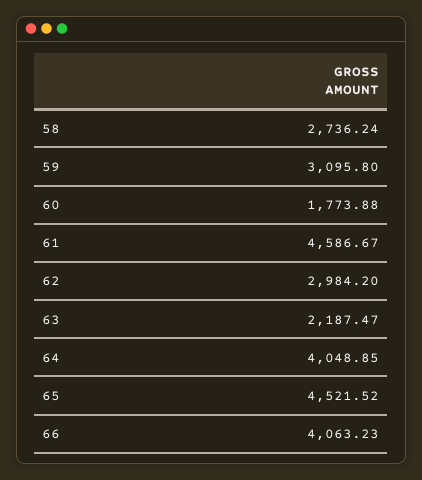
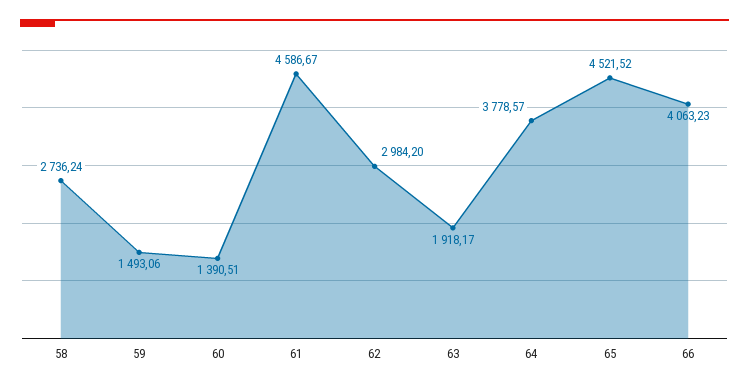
  {
    "58": 2736.24,
-   "59": 3095.8,
+   "59": 1493.06,
-   "60": 1773.88,
+   "60": 1390.51,
    "61": 4586.67,
    "62": 2984.2,
-   "63": 2187.47,
+   "63": 1918.17,
-   "64": 4048.85,
+   "64": 3778.57,
    "65": 4521.52,
    "66": 4063.23
  }

